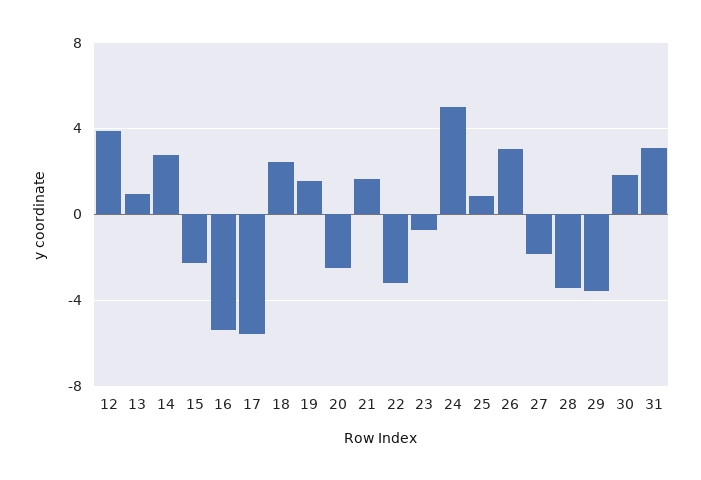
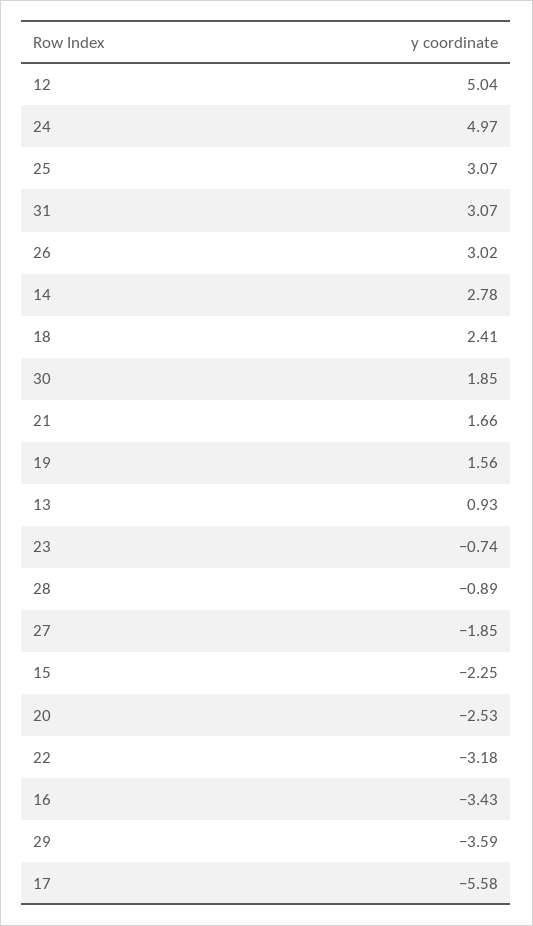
  {
-   "12": 4,
+   "12": 5.04,
    "13": 0.93,
    "14": 2.78,
    "15": -2.25,
-   "16": -5.5,
+   "16": -3.43,
    "17": -5.58,
    "18": 2.41,
    "19": 1.56,
    "20": -2.53,
    "21": 1.66,
    "22": -3.18,
    "23": -0.74,
    "24": 4.97,
-   "25": 1,
+   "25": 3.07,
    "26": 3.02,
    "27": -1.85,
-   "28": -3.5,
+   "28": -0.89,
    "29": -3.59,
    "30": 1.85,
    "31": 3.07
  }

